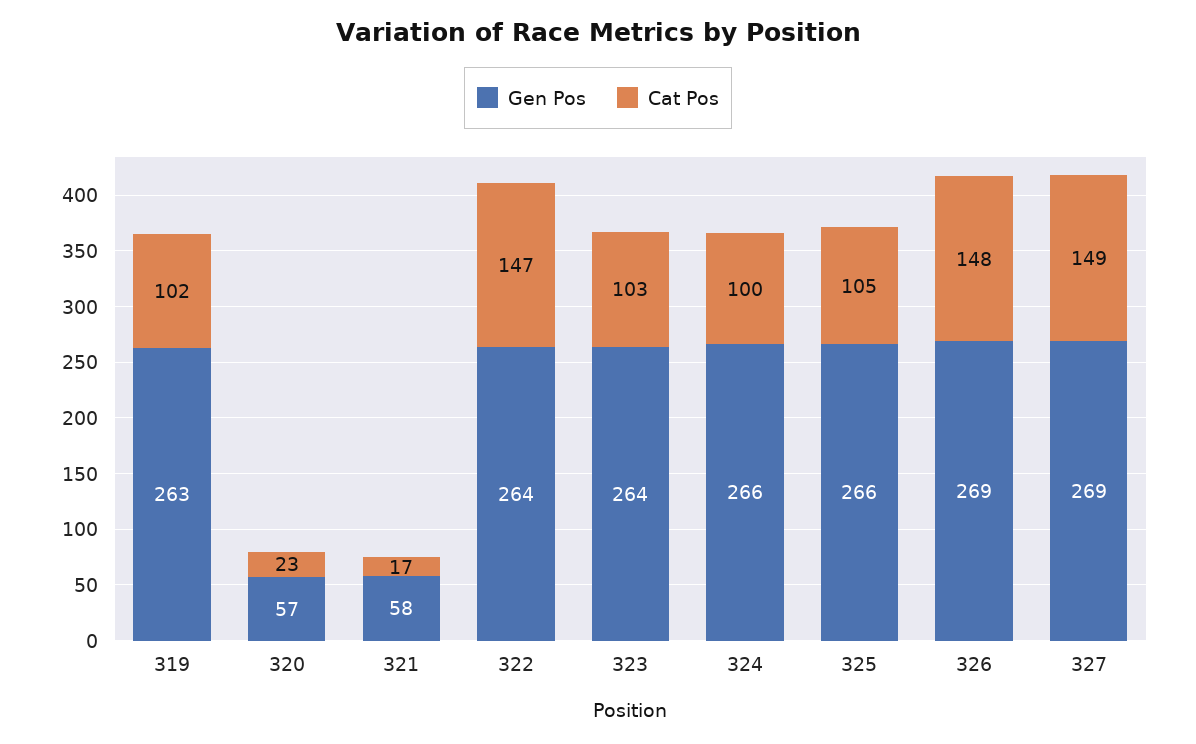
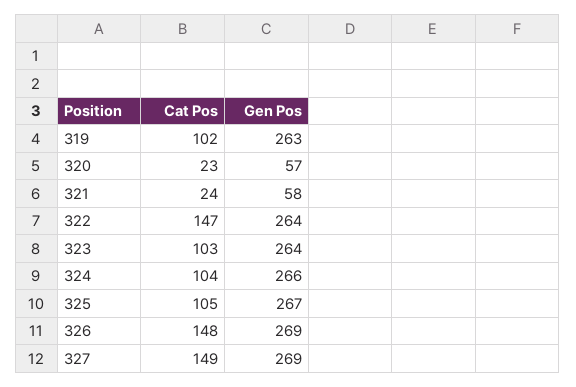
  {
    "Gen Pos": {
      "319": 263,
      "320": 57,
      "321": 58,
      "322": 264,
      "323": 264,
      "324": 266,
-     "325": 266,
+     "325": 267,
      "326": 269,
      "327": 269
    },
    "Cat Pos": {
      "319": 102,
      "320": 23,
-     "321": 17,
+     "321": 24,
      "322": 147,
      "323": 103,
-     "324": 100,
+     "324": 104,
      "325": 105,
      "326": 148,
      "327": 149
    }
  }

